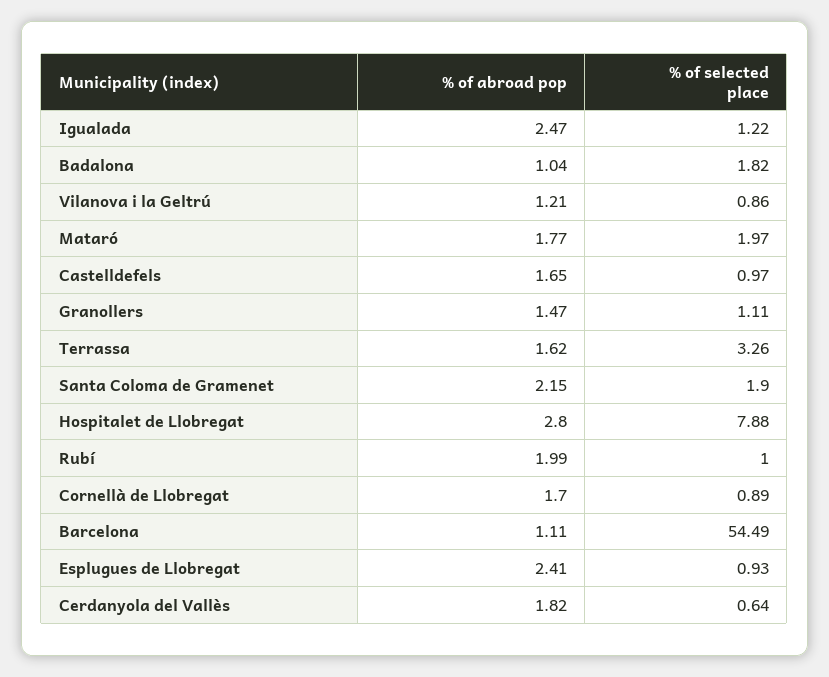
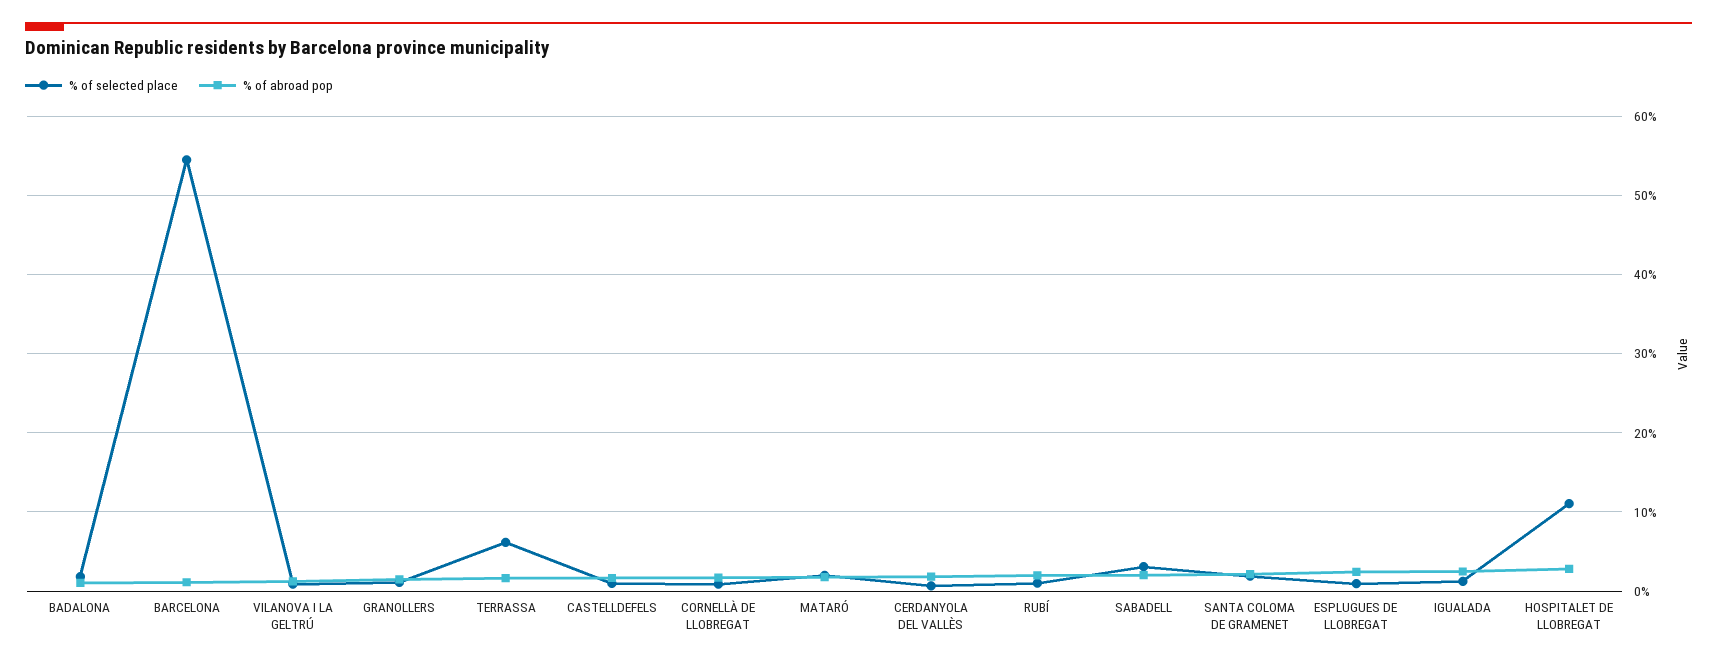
  {
    "% of abroad pop": {
      "Igualada": 2.47,
      "Badalona": 1.04,
      "Vilanova i la Geltrú": 1.21,
      "Mataró": 1.77,
      "Castelldefels": 1.65,
      "Granollers": 1.47,
      "Terrassa": 1.62,
      "Santa Coloma de Gramenet": 2.15,
      "Hospitalet de Llobregat": 2.8,
      "Rubí": 1.99,
      "Cornellà de Llobregat": 1.7,
      "Barcelona": 1.11,
      "Esplugues de Llobregat": 2.41,
-     "Cerdanyola del Vallès": 1.82
+     "Cerdanyola del Vallès": 1.82,
+     "SABADELL": 2
    },
    "% of selected place": {
      "Igualada": 1.22,
      "Badalona": 1.82,
      "Vilanova i la Geltrú": 0.86,
      "Mataró": 1.97,
      "Castelldefels": 0.97,
      "Granollers": 1.11,
-     "Terrassa": 3.26,
+     "Terrassa": 6,
      "Santa Coloma de Gramenet": 1.9,
-     "Hospitalet de Llobregat": 7.88,
+     "Hospitalet de Llobregat": 11,
      "Rubí": 1,
      "Cornellà de Llobregat": 0.89,
      "Barcelona": 54.49,
      "Esplugues de Llobregat": 0.93,
-     "Cerdanyola del Vallès": 0.64
+     "Cerdanyola del Vallès": 0.64,
+     "SABADELL": 3
    }
  }

